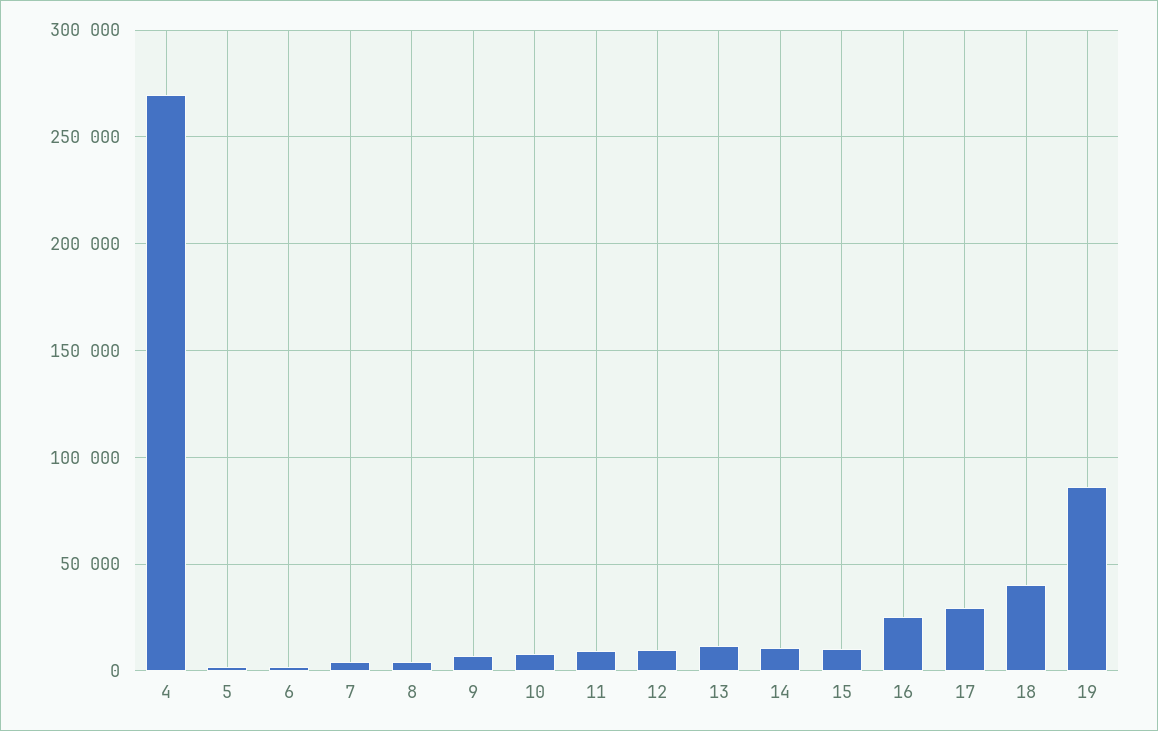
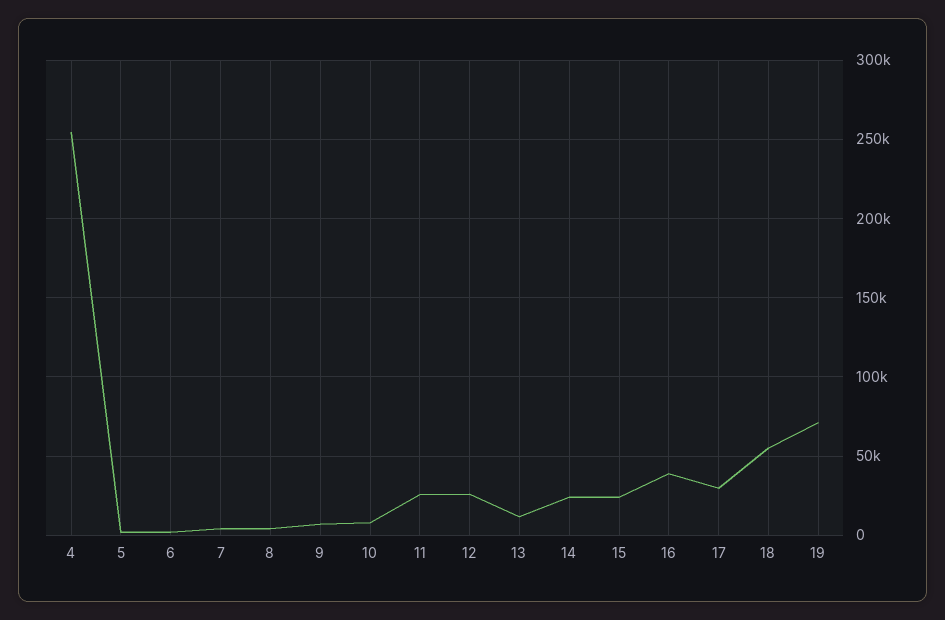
  {
-   "4": 270000,
+   "4": 255000,
    "5": 0,
    "6": 0,
    "7": 5000,
    "8": 5000,
    "9": 5000,
    "10": 10000,
-   "11": 10000,
+   "11": 25000,
-   "12": 10000,
+   "12": 25000,
    "13": 10000,
-   "14": 10000,
+   "14": 25000,
-   "15": 10000,
+   "15": 25000,
-   "16": 25000,
+   "16": 40000,
    "17": 30000,
-   "18": 40000,
+   "18": 55000,
-   "19": 85000
+   "19": 70000
  }

